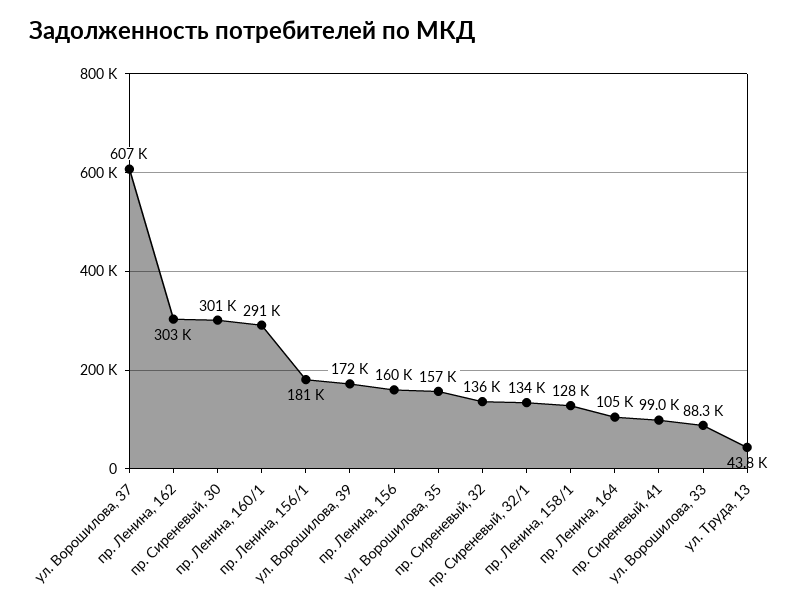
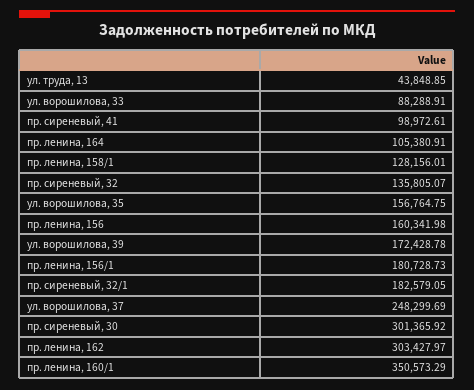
  {
-   "ул. Ворошилова, 37": 607000,
+   "ул. Ворошилова, 37": 248299.69,
    "пр. Ленина, 162": 303427.97,
    "пр. Сиреневый, 30": 301365.92,
-   "пр. Ленина, 160/1": 291000,
+   "пр. Ленина, 160/1": 350573.29,
    "пр. Ленина, 156/1": 180728.73,
    "ул. Ворошилова, 39": 172428.78,
    "пр. Ленина, 156": 160341.98,
    "ул. Ворошилова, 35": 156764.75,
    "пр. Сиреневый, 32": 135805.07,
-   "пр. Сиреневый, 32/1": 134000,
+   "пр. Сиреневый, 32/1": 182579.05,
    "пр. Ленина, 158/1": 128156.01,
    "пр. Ленина, 164": 105380.91,
    "пр. Сиреневый, 41": 98972.61,
    "ул. Ворошилова, 33": 88288.91,
    "ул. Труда, 13": 43848.85
  }

